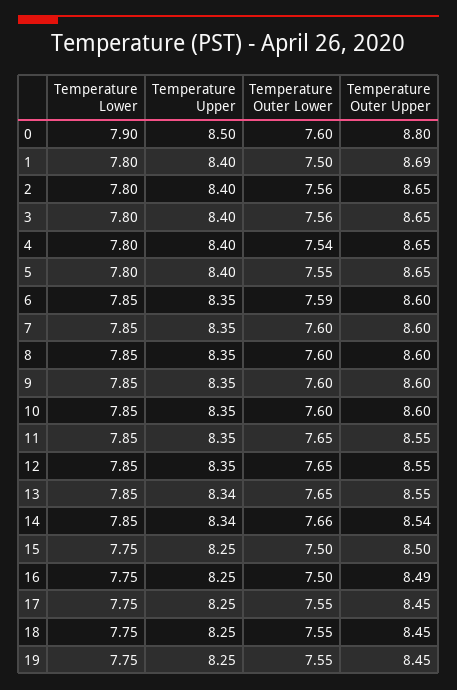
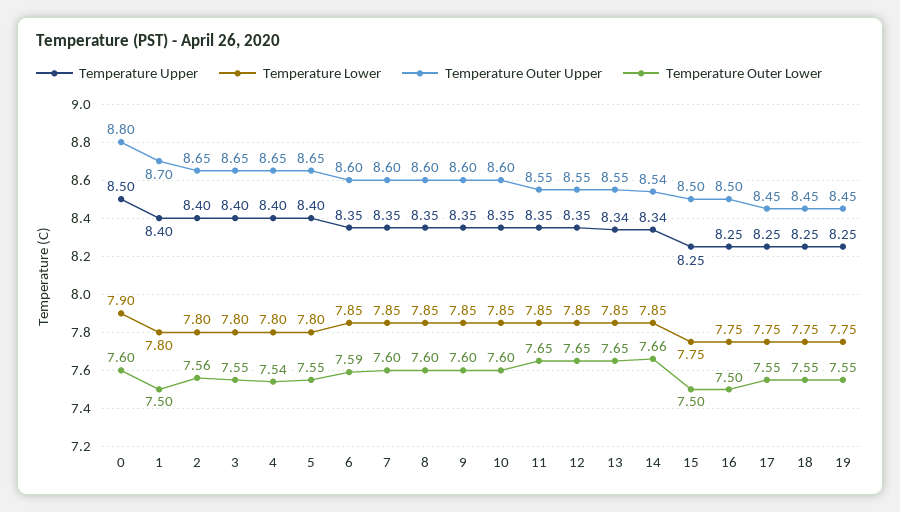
  {
    "Temperature Lower": {
      "0": 7.9,
      "1": 7.8,
      "2": 7.8,
      "3": 7.8,
      "4": 7.8,
      "5": 7.8,
      "6": 7.85,
      "7": 7.85,
      "8": 7.85,
      "9": 7.85,
      "10": 7.85,
      "11": 7.85,
      "12": 7.85,
      "13": 7.85,
      "14": 7.85,
      "15": 7.75,
      "16": 7.75,
      "17": 7.75,
      "18": 7.75,
      "19": 7.75
    },
    "Temperature Upper": {
      "0": 8.5,
      "1": 8.4,
      "2": 8.4,
      "3": 8.4,
      "4": 8.4,
      "5": 8.4,
      "6": 8.35,
      "7": 8.35,
      "8": 8.35,
      "9": 8.35,
      "10": 8.35,
      "11": 8.35,
      "12": 8.35,
      "13": 8.34,
      "14": 8.34,
      "15": 8.25,
      "16": 8.25,
      "17": 8.25,
      "18": 8.25,
      "19": 8.25
    },
    "Temperature Outer Lower": {
      "0": 7.6,
      "1": 7.5,
      "2": 7.56,
-     "3": 7.56,
+     "3": 7.55,
      "4": 7.54,
      "5": 7.55,
      "6": 7.59,
      "7": 7.6,
      "8": 7.6,
      "9": 7.6,
      "10": 7.6,
      "11": 7.65,
      "12": 7.65,
      "13": 7.65,
      "14": 7.66,
      "15": 7.5,
      "16": 7.5,
      "17": 7.55,
      "18": 7.55,
      "19": 7.55
    },
    "Temperature Outer Upper": {
      "0": 8.8,
-     "1": 8.69,
+     "1": 8.7,
      "2": 8.65,
      "3": 8.65,
      "4": 8.65,
      "5": 8.65,
      "6": 8.6,
      "7": 8.6,
      "8": 8.6,
      "9": 8.6,
      "10": 8.6,
      "11": 8.55,
      "12": 8.55,
      "13": 8.55,
      "14": 8.54,
      "15": 8.5,
-     "16": 8.49,
+     "16": 8.5,
      "17": 8.45,
      "18": 8.45,
      "19": 8.45
    }
  }

